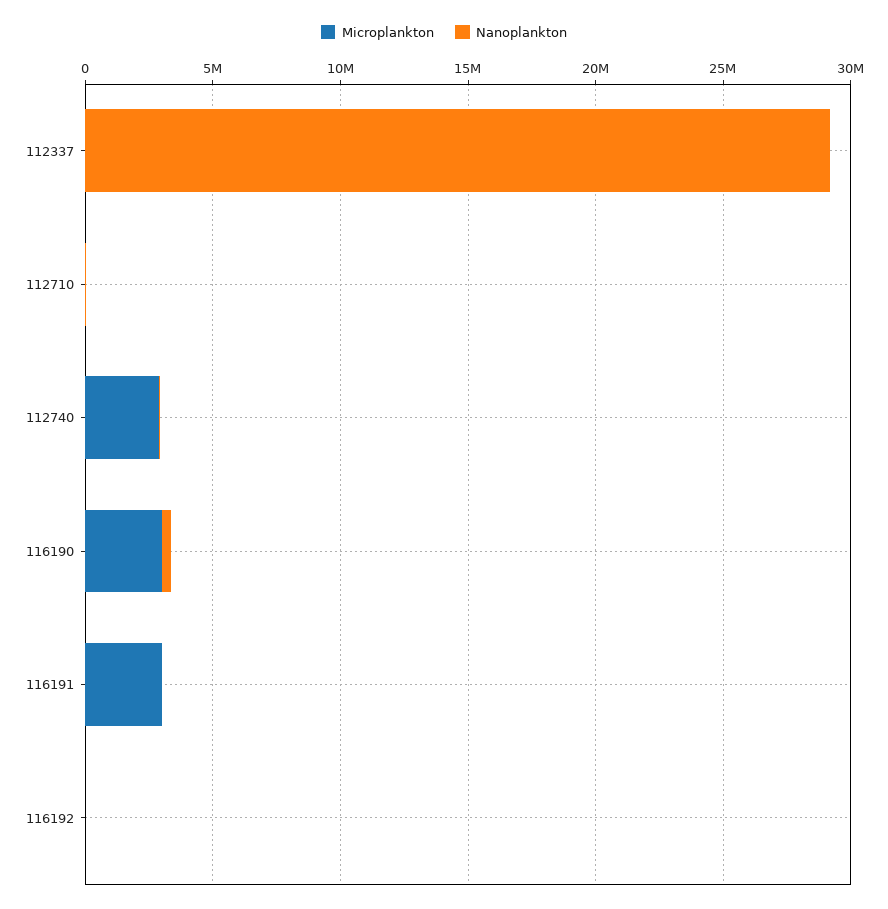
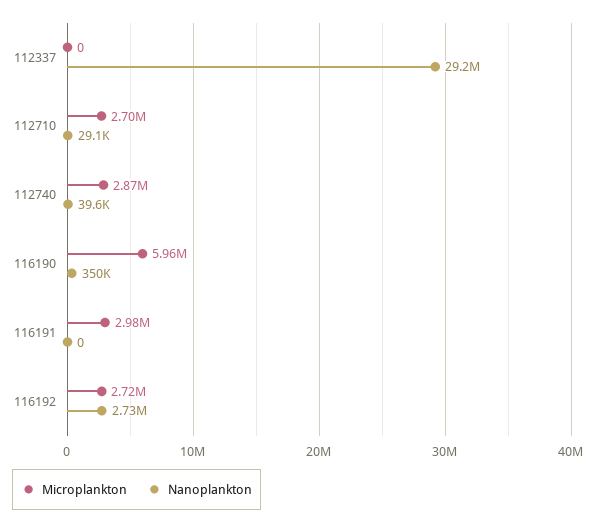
  {
    "Microplankton": {
      "112337": 0,
-     "112710": 0,
+     "112710": 2700000,
      "112740": 2870000,
-     "116190": 3000000,
+     "116190": 5960000,
      "116191": 2980000,
-     "116192": 0
+     "116192": 2720000
    },
    "Nanoplankton": {
      "112337": 29200000,
      "112710": 29100,
      "112740": 39600,
      "116190": 350000,
      "116191": 0,
-     "116192": 0
+     "116192": 2730000
    }
  }

